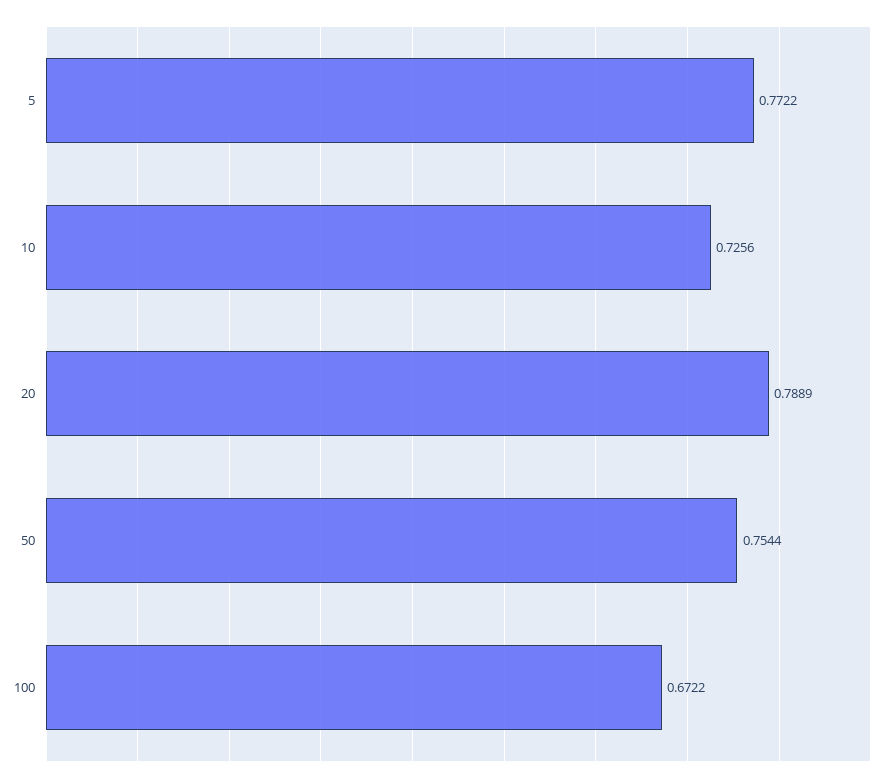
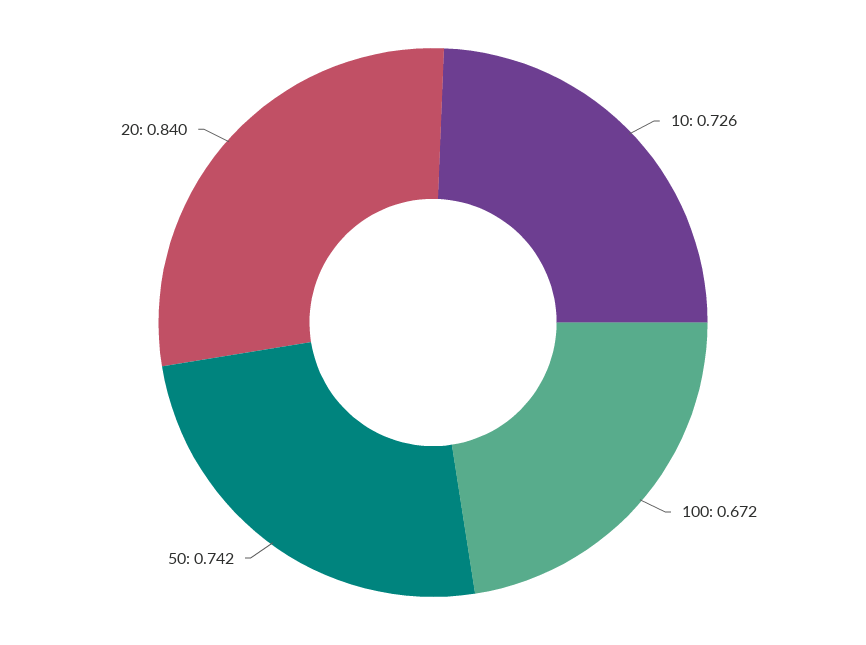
  {
-   "5": 0.7722,
    "10": 0.7256,
-   "20": 0.7889,
+   "20": 0.84,
-   "50": 0.7544,
+   "50": 0.742,
    "100": 0.6722
  }

